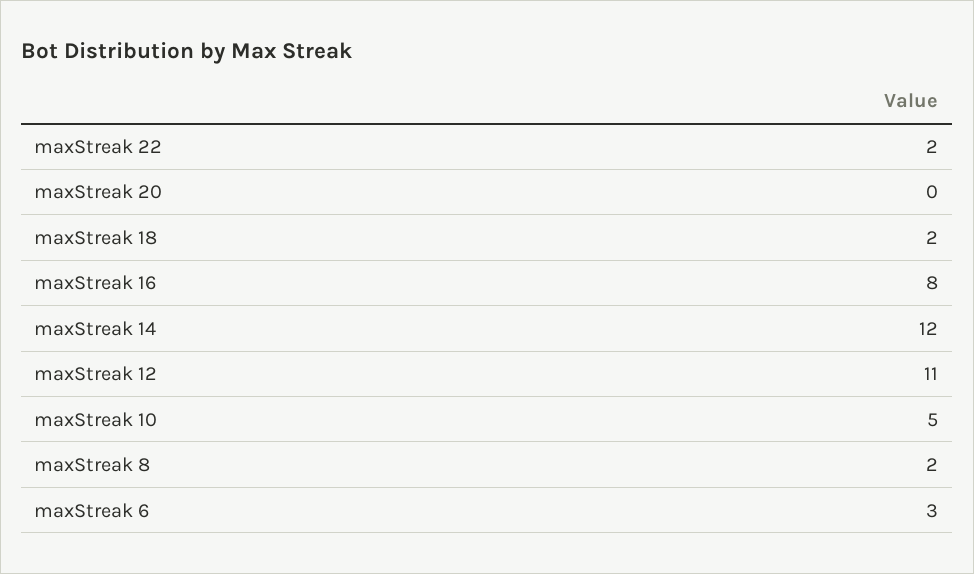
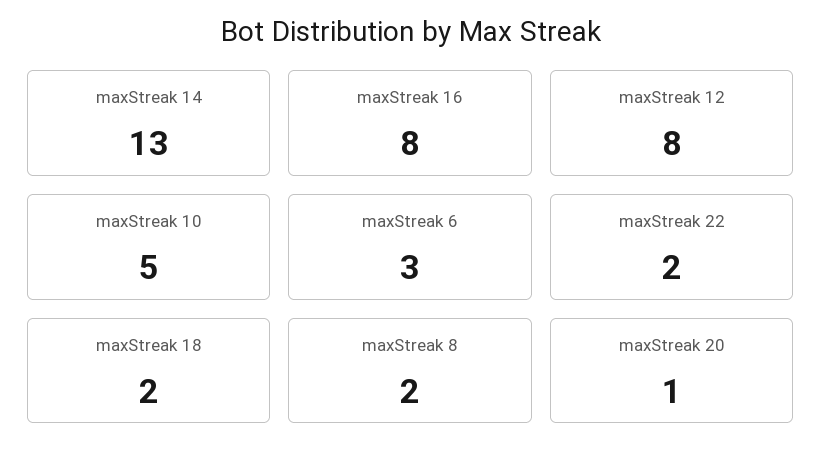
  {
    "maxStreak 22": 2,
-   "maxStreak 20": 0,
+   "maxStreak 20": 1,
    "maxStreak 18": 2,
    "maxStreak 16": 8,
-   "maxStreak 14": 12,
+   "maxStreak 14": 13,
-   "maxStreak 12": 11,
+   "maxStreak 12": 8,
    "maxStreak 10": 5,
    "maxStreak 8": 2,
    "maxStreak 6": 3
  }

